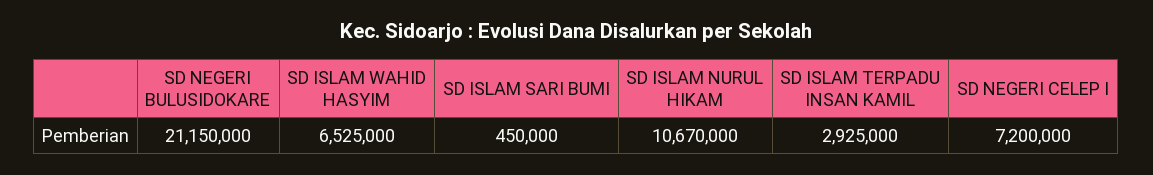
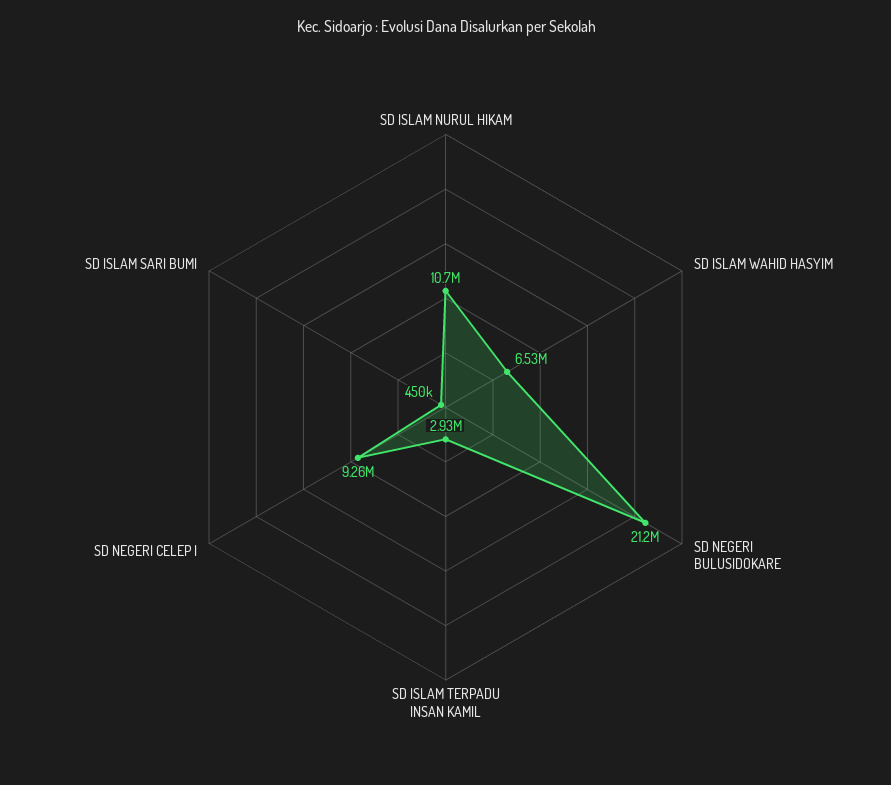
  {
    "SD NEGERI BULUSIDOKARE": 21150000,
    "SD ISLAM WAHID HASYIM": 6525000,
    "SD ISLAM SARI BUMI": 450000,
    "SD ISLAM NURUL HIKAM": 10670000,
    "SD ISLAM TERPADU INSAN KAMIL": 2925000,
-   "SD NEGERI CELEP I": 7200000
+   "SD NEGERI CELEP I": 9260000
  }

